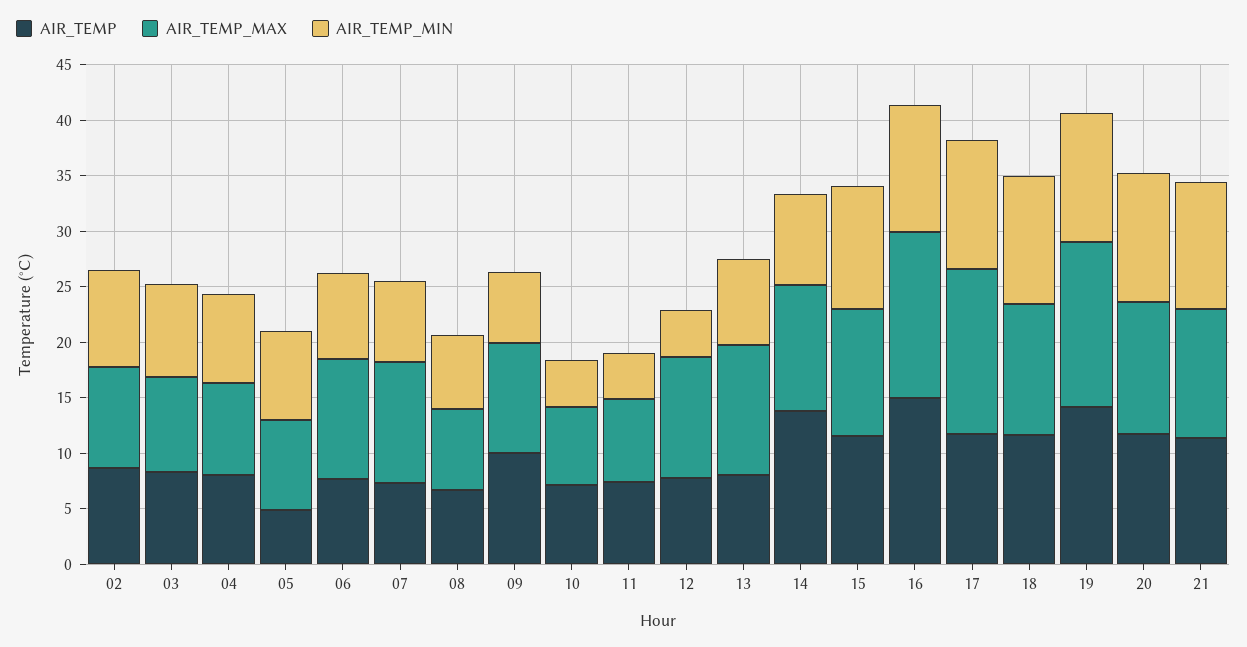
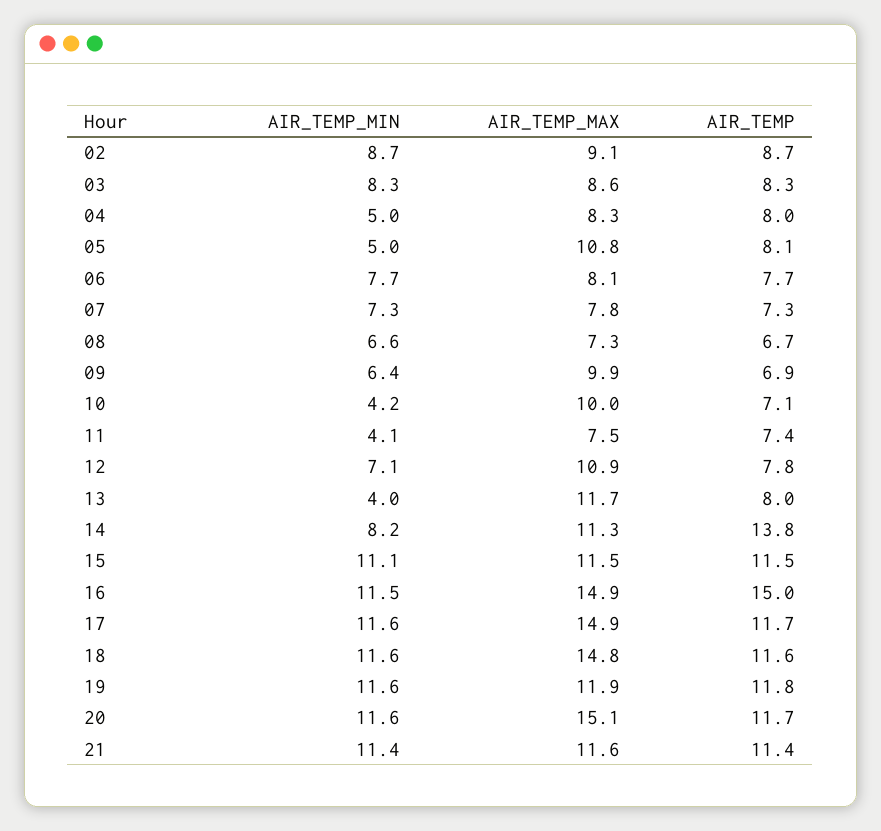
  {
    "AIR_TEMP": {
      "02": 8.7,
      "03": 8.3,
      "04": 8,
-     "05": 5,
+     "05": 8.1,
      "06": 7.7,
      "07": 7.3,
      "08": 6.7,
-     "09": 10,
+     "09": 6.9,
      "10": 7.1,
      "11": 7.4,
      "12": 7.8,
      "13": 8,
      "14": 13.8,
      "15": 11.5,
      "16": 15,
      "17": 11.7,
      "18": 11.6,
-     "19": 14,
+     "19": 11.8,
      "20": 11.7,
      "21": 11.4
    },
    "AIR_TEMP_MAX": {
      "02": 9.1,
      "03": 8.6,
      "04": 8.3,
-     "05": 8,
+     "05": 10.8,
-     "06": 11,
+     "06": 8.1,
-     "07": 11,
+     "07": 7.8,
      "08": 7.3,
      "09": 9.9,
-     "10": 7,
+     "10": 10,
      "11": 7.5,
      "12": 10.9,
      "13": 11.7,
      "14": 11.3,
      "15": 11.5,
      "16": 14.9,
      "17": 14.9,
-     "18": 12,
+     "18": 14.8,
-     "19": 15,
+     "19": 11.9,
-     "20": 12,
+     "20": 15.1,
      "21": 11.6
    },
    "AIR_TEMP_MIN": {
      "02": 8.7,
      "03": 8.3,
-     "04": 8,
+     "04": 5,
-     "05": 8,
+     "05": 5,
      "06": 7.7,
      "07": 7.3,
      "08": 6.6,
      "09": 6.4,
      "10": 4.2,
      "11": 4.1,
-     "12": 4,
+     "12": 7.1,
-     "13": 8,
+     "13": 4,
      "14": 8.2,
      "15": 11.1,
      "16": 11.5,
      "17": 11.6,
      "18": 11.6,
      "19": 11.6,
      "20": 11.6,
      "21": 11.4
    }
  }

